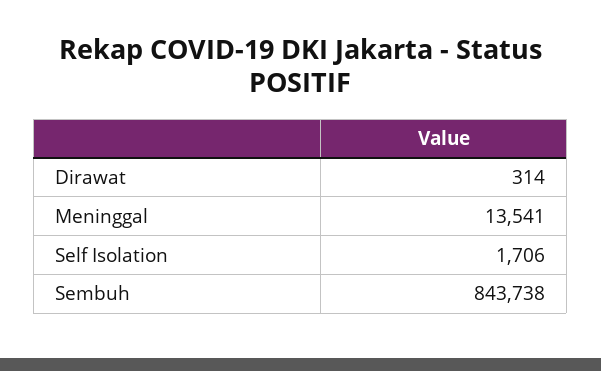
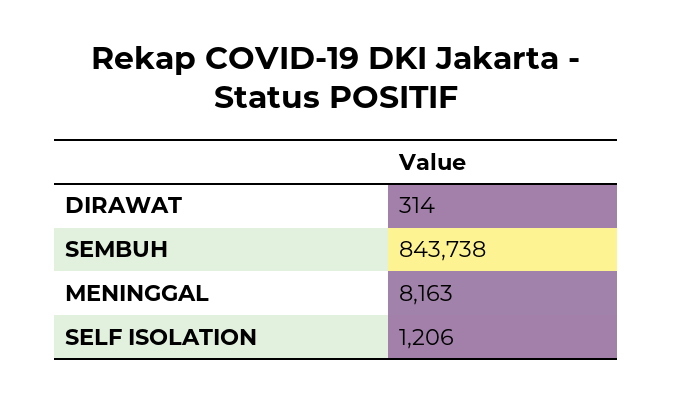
  {
    "Dirawat": 314,
-   "Meninggal": 13541,
+   "Meninggal": 8163,
-   "Self Isolation": 1706,
+   "Self Isolation": 1206,
    "Sembuh": 843738
  }

